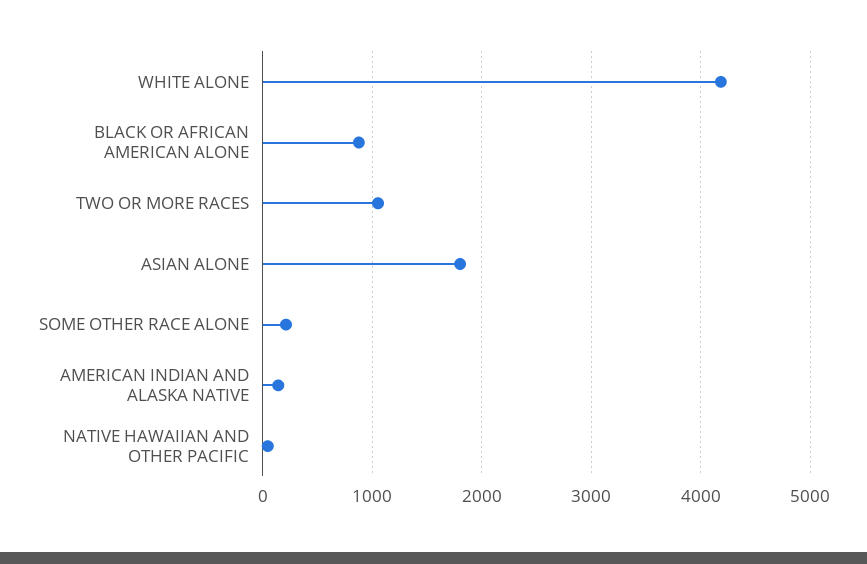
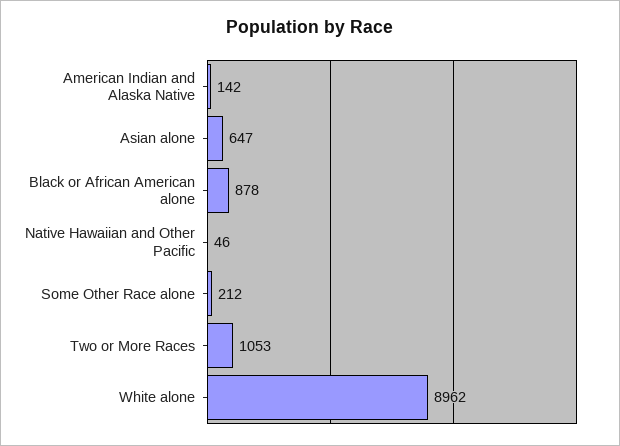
  {
-   "WHITE ALONE": 4200,
+   "WHITE ALONE": 8962,
    "BLACK OR AFRICAN AMERICAN ALONE": 878,
    "TWO OR MORE RACES": 1053,
-   "ASIAN ALONE": 1800,
+   "ASIAN ALONE": 647,
    "SOME OTHER RACE ALONE": 212,
    "AMERICAN INDIAN AND ALASKA NATIVE": 142,
    "NATIVE HAWAIIAN AND OTHER PACIFIC": 46
  }

